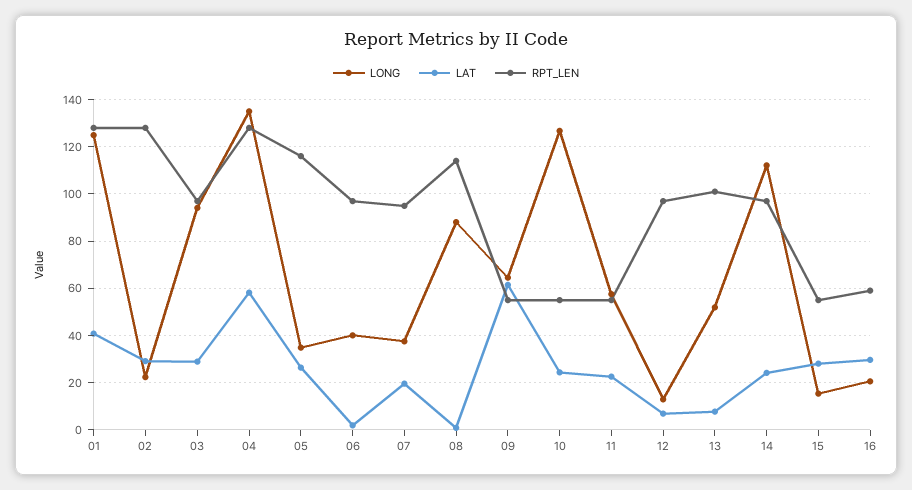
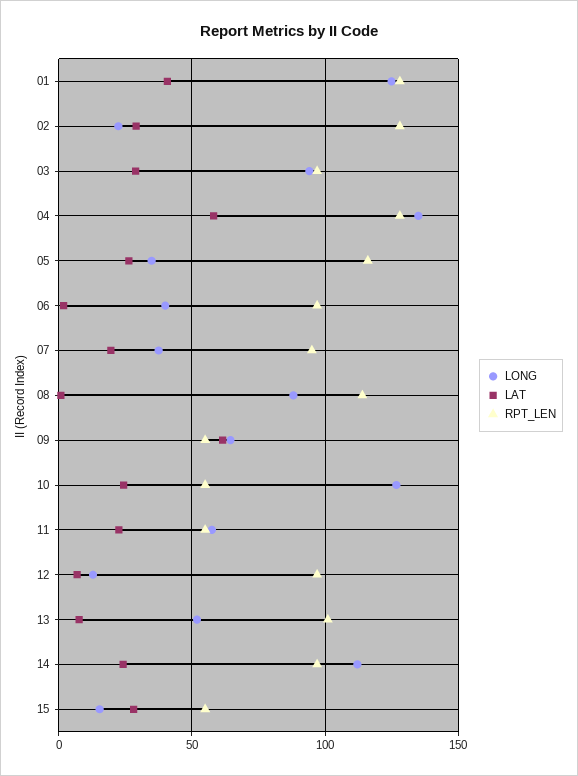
  {
    "LONG": {
      "01": 125,
      "02": 20,
      "03": 95,
      "04": 135,
      "05": 35,
      "06": 40,
      "07": 40,
      "08": 90,
      "09": 65,
      "10": 125,
      "11": 60,
      "12": 15,
      "13": 50,
      "14": 110,
-     "15": 15,
+     "15": 15
-     "16": 20
    },
    "LAT": {
      "01": 40,
      "02": 30,
      "03": 30,
      "04": 60,
      "05": 25,
      "06": 0,
      "07": 20,
      "08": 0,
      "09": 60,
      "10": 25,
      "11": 25,
      "12": 5,
      "13": 10,
      "14": 25,
-     "15": 30,
+     "15": 30
-     "16": 30
    },
    "RPT_LEN": {
      "01": 130,
      "02": 130,
      "03": 95,
      "04": 130,
      "05": 115,
      "06": 95,
      "07": 95,
      "08": 115,
      "09": 55,
      "10": 55,
      "11": 55,
      "12": 95,
      "13": 100,
      "14": 95,
-     "15": 55,
+     "15": 55
-     "16": 60
    }
  }

